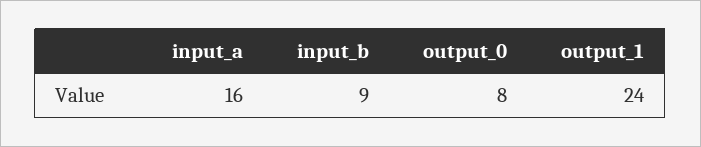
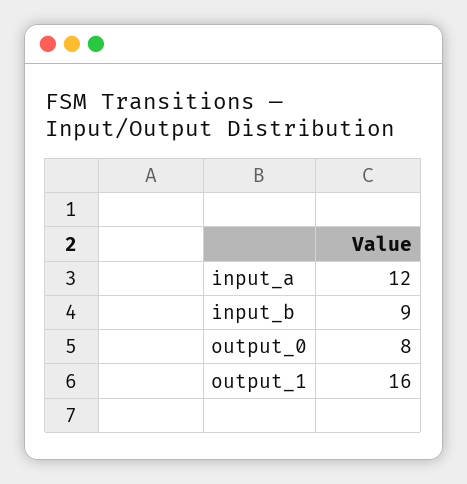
  {
-   "input_a": 16,
+   "input_a": 12,
    "input_b": 9,
    "output_0": 8,
-   "output_1": 24
+   "output_1": 16
  }

